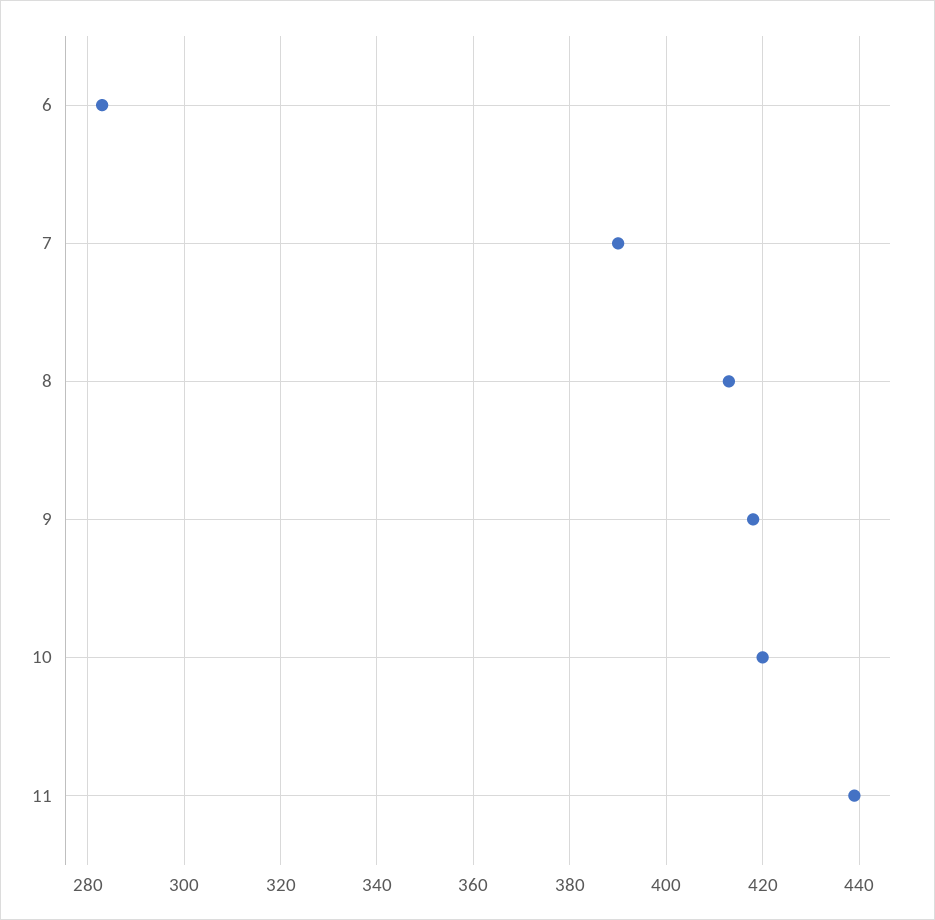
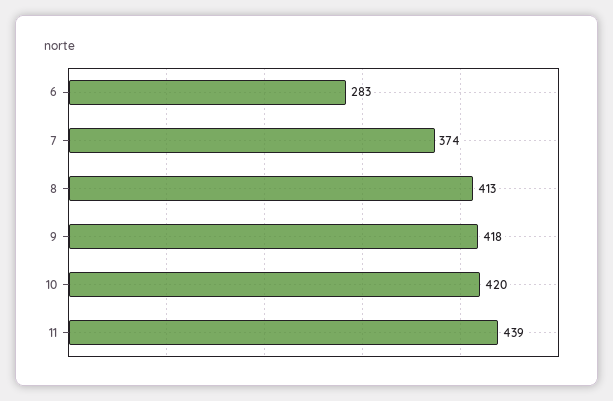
  {
    "6": 283,
-   "7": 390,
+   "7": 374,
    "8": 413,
    "9": 418,
    "10": 420,
    "11": 439
  }

